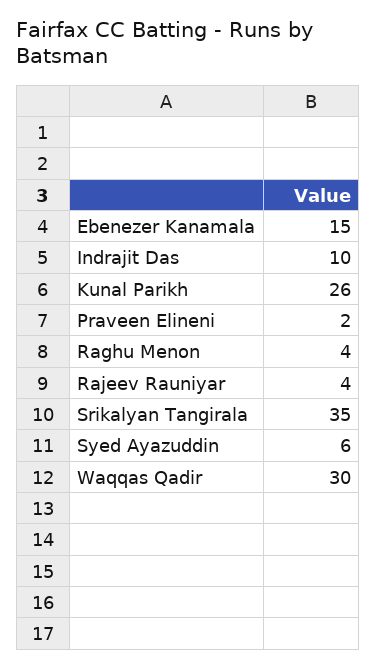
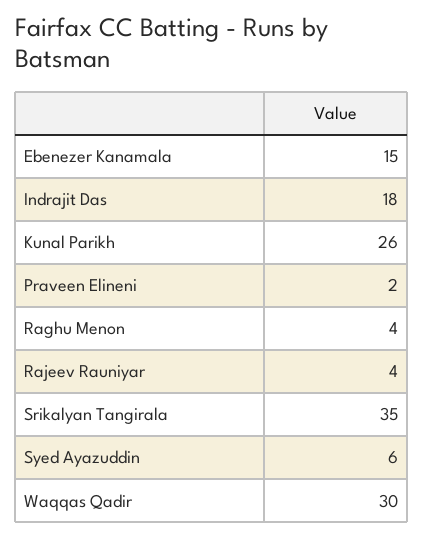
  {
    "Ebenezer Kanamala": 15,
-   "Indrajit Das": 10,
+   "Indrajit Das": 18,
    "Kunal Parikh": 26,
    "Praveen Elineni": 2,
    "Raghu Menon": 4,
    "Rajeev Rauniyar": 4,
    "Srikalyan Tangirala": 35,
    "Syed Ayazuddin": 6,
    "Waqqas Qadir": 30
  }

